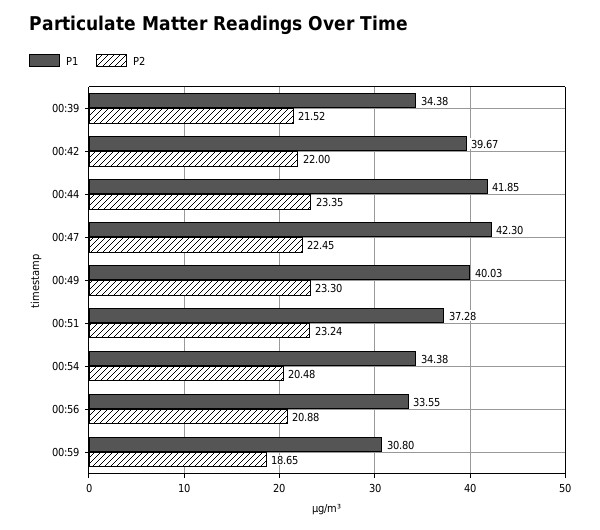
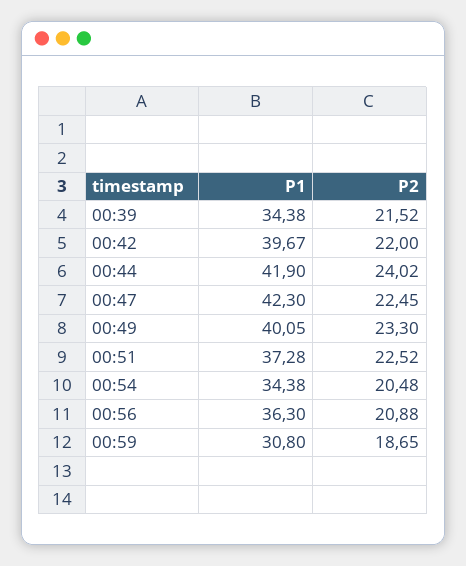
  {
    "P1": {
      "00:39": 34.38,
      "00:42": 39.67,
-     "00:44": 41.85,
+     "00:44": 41.9,
      "00:47": 42.3,
-     "00:49": 40.03,
+     "00:49": 40.05,
      "00:51": 37.28,
      "00:54": 34.38,
-     "00:56": 33.55,
+     "00:56": 36.3,
      "00:59": 30.8
    },
    "P2": {
      "00:39": 21.52,
      "00:42": 22,
-     "00:44": 23.35,
+     "00:44": 24.02,
      "00:47": 22.45,
      "00:49": 23.3,
-     "00:51": 23.24,
+     "00:51": 22.52,
      "00:54": 20.48,
      "00:56": 20.88,
      "00:59": 18.65
    }
  }

